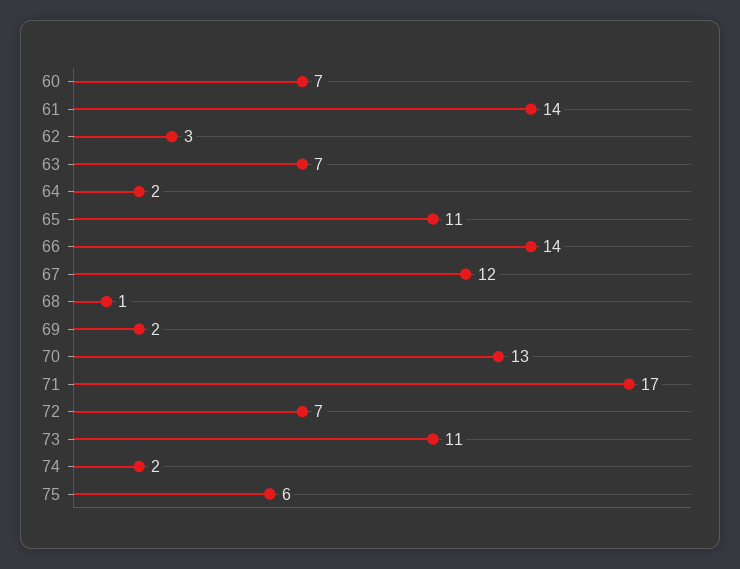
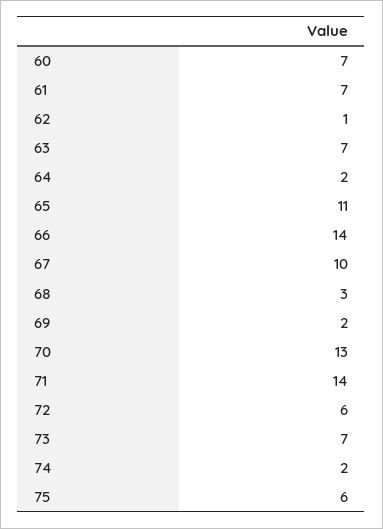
  {
    "60": 7,
-   "61": 14,
+   "61": 7,
-   "62": 3,
+   "62": 1,
    "63": 7,
    "64": 2,
    "65": 11,
    "66": 14,
-   "67": 12,
+   "67": 10,
-   "68": 1,
+   "68": 3,
    "69": 2,
    "70": 13,
-   "71": 17,
+   "71": 14,
-   "72": 7,
+   "72": 6,
-   "73": 11,
+   "73": 7,
    "74": 2,
    "75": 6
  }

